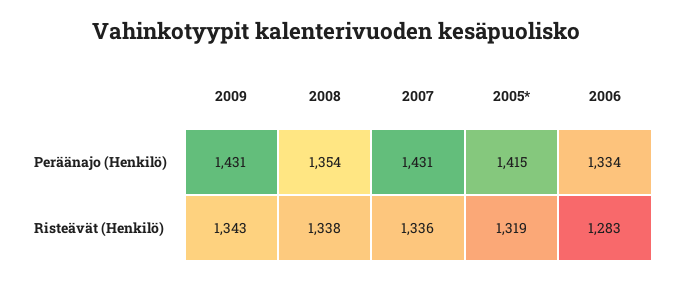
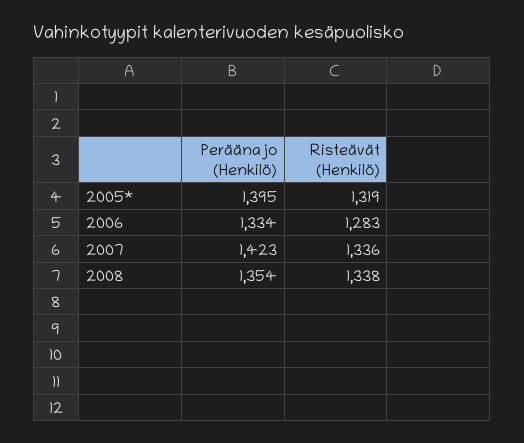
  {
-   "2009": {
-     "Peräänajo (Henkilö)": 1431,
-     "Risteävät (Henkilö)": 1343
-   },
    "2008": {
      "Peräänajo (Henkilö)": 1354,
      "Risteävät (Henkilö)": 1338
    },
    "2007": {
-     "Peräänajo (Henkilö)": 1431,
+     "Peräänajo (Henkilö)": 1423,
      "Risteävät (Henkilö)": 1336
    },
    "2005*": {
-     "Peräänajo (Henkilö)": 1415,
+     "Peräänajo (Henkilö)": 1395,
      "Risteävät (Henkilö)": 1319
    },
    "2006": {
      "Peräänajo (Henkilö)": 1334,
      "Risteävät (Henkilö)": 1283
    }
  }

